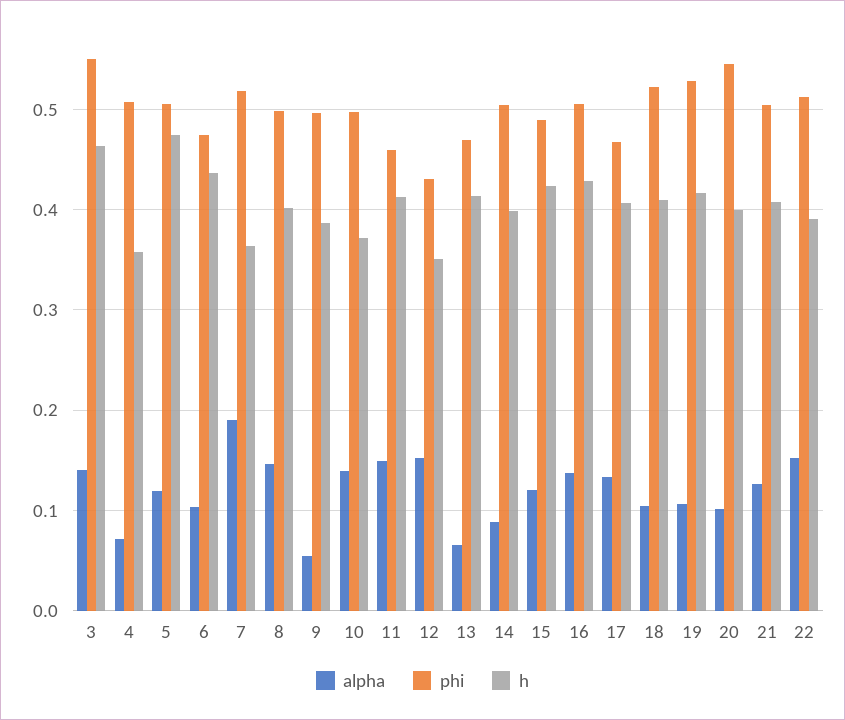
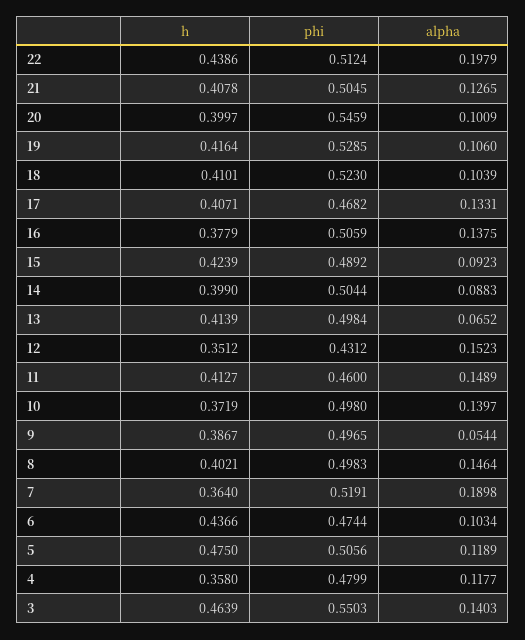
  {
    "alpha": {
      "3": 0.1403,
-     "4": 0.07,
+     "4": 0.1177,
      "5": 0.1189,
      "6": 0.1034,
      "7": 0.1898,
      "8": 0.1464,
      "9": 0.0544,
      "10": 0.1397,
      "11": 0.1489,
      "12": 0.1523,
      "13": 0.0652,
      "14": 0.0883,
-     "15": 0.12,
+     "15": 0.0923,
      "16": 0.1375,
      "17": 0.1331,
      "18": 0.1039,
      "19": 0.106,
      "20": 0.1009,
      "21": 0.1265,
-     "22": 0.15
+     "22": 0.1979
    },
    "phi": {
      "3": 0.5503,
-     "4": 0.51,
+     "4": 0.4799,
      "5": 0.5056,
      "6": 0.4744,
      "7": 0.5191,
      "8": 0.4983,
      "9": 0.4965,
      "10": 0.498,
      "11": 0.46,
      "12": 0.4312,
-     "13": 0.47,
+     "13": 0.4984,
      "14": 0.5044,
      "15": 0.4892,
      "16": 0.5059,
      "17": 0.4682,
      "18": 0.523,
      "19": 0.5285,
      "20": 0.5459,
      "21": 0.5045,
      "22": 0.5124
    },
    "h": {
      "3": 0.4639,
      "4": 0.358,
      "5": 0.475,
      "6": 0.4366,
      "7": 0.364,
      "8": 0.4021,
      "9": 0.3867,
      "10": 0.3719,
      "11": 0.4127,
      "12": 0.3512,
      "13": 0.4139,
      "14": 0.399,
      "15": 0.4239,
-     "16": 0.43,
+     "16": 0.3779,
      "17": 0.4071,
      "18": 0.4101,
      "19": 0.4164,
      "20": 0.3997,
      "21": 0.4078,
-     "22": 0.39
+     "22": 0.4386
    }
  }

